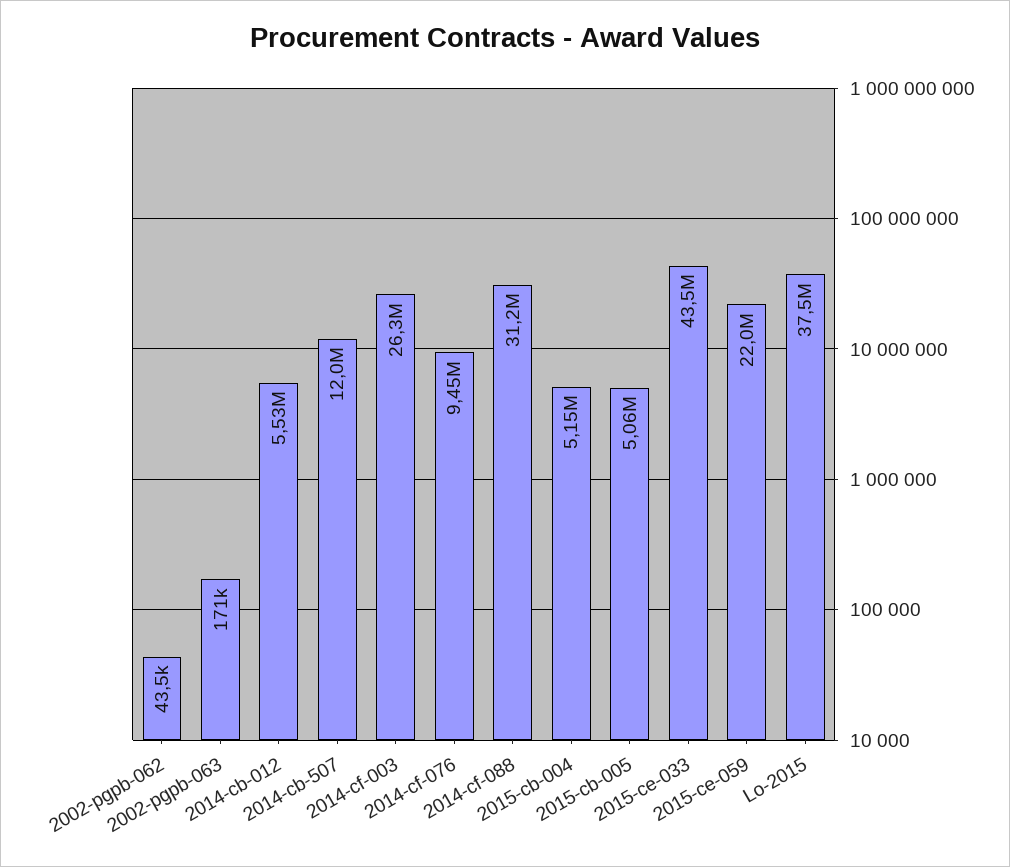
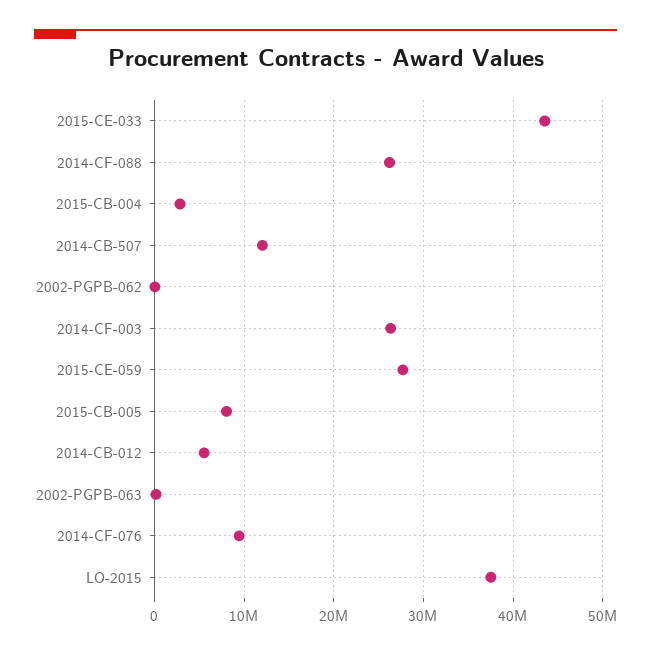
  {
    "2002-pgpb-062": 43500,
    "2002-pgpb-063": 171000,
    "2014-cb-012": 5530000,
    "2014-cb-507": 12000000,
    "2014-cf-003": 26300000,
    "2014-cf-076": 9450000,
-   "2014-cf-088": 31200000,
+   "2014-cf-088": 26000000,
-   "2015-cb-004": 5150000,
+   "2015-cb-004": 3000000,
-   "2015-cb-005": 5060000,
+   "2015-cb-005": 8000000,
    "2015-ce-033": 43500000,
-   "2015-ce-059": 22000000,
+   "2015-ce-059": 28000000,
    "Lo-2015": 37500000
  }

